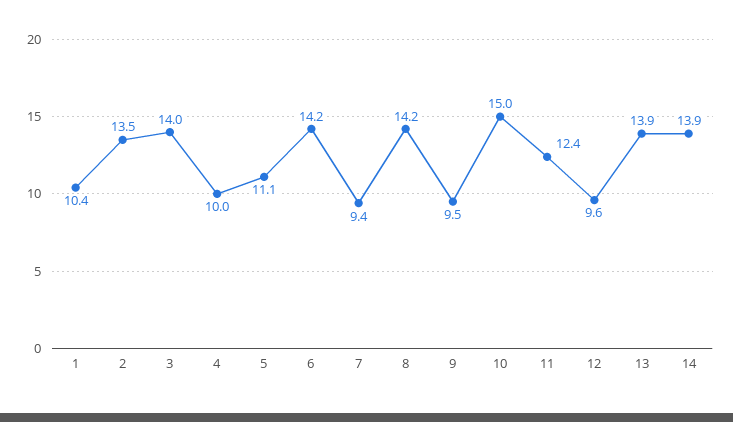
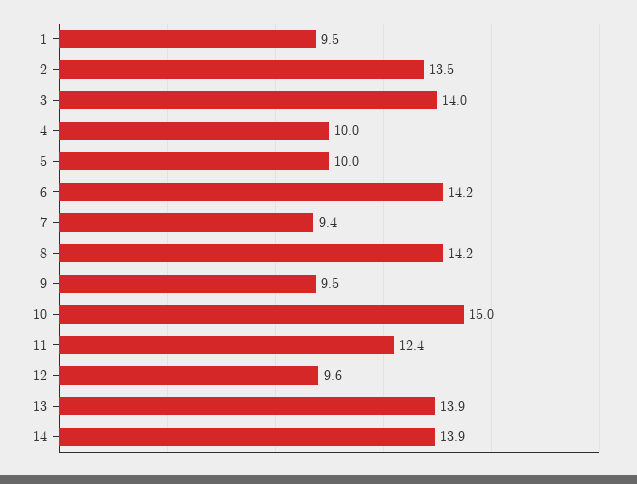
  {
-   "1": 10.4,
+   "1": 9.5,
    "2": 13.5,
    "3": 14,
    "4": 10,
-   "5": 11.1,
+   "5": 10,
    "6": 14.2,
    "7": 9.4,
    "8": 14.2,
    "9": 9.5,
    "10": 15,
    "11": 12.4,
    "12": 9.6,
    "13": 13.9,
    "14": 13.9
  }

